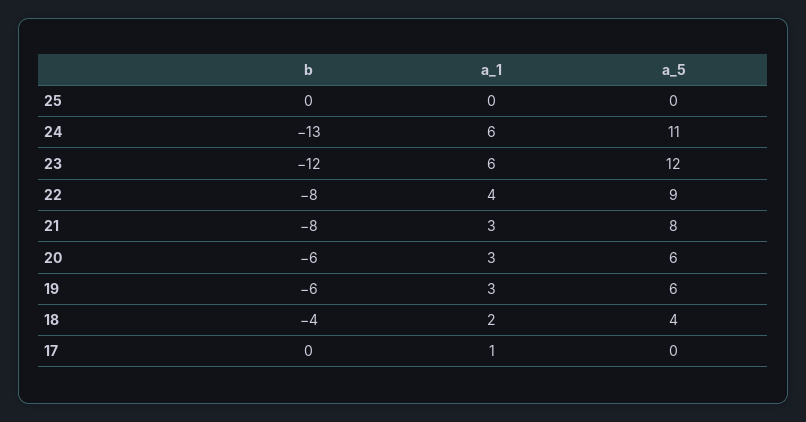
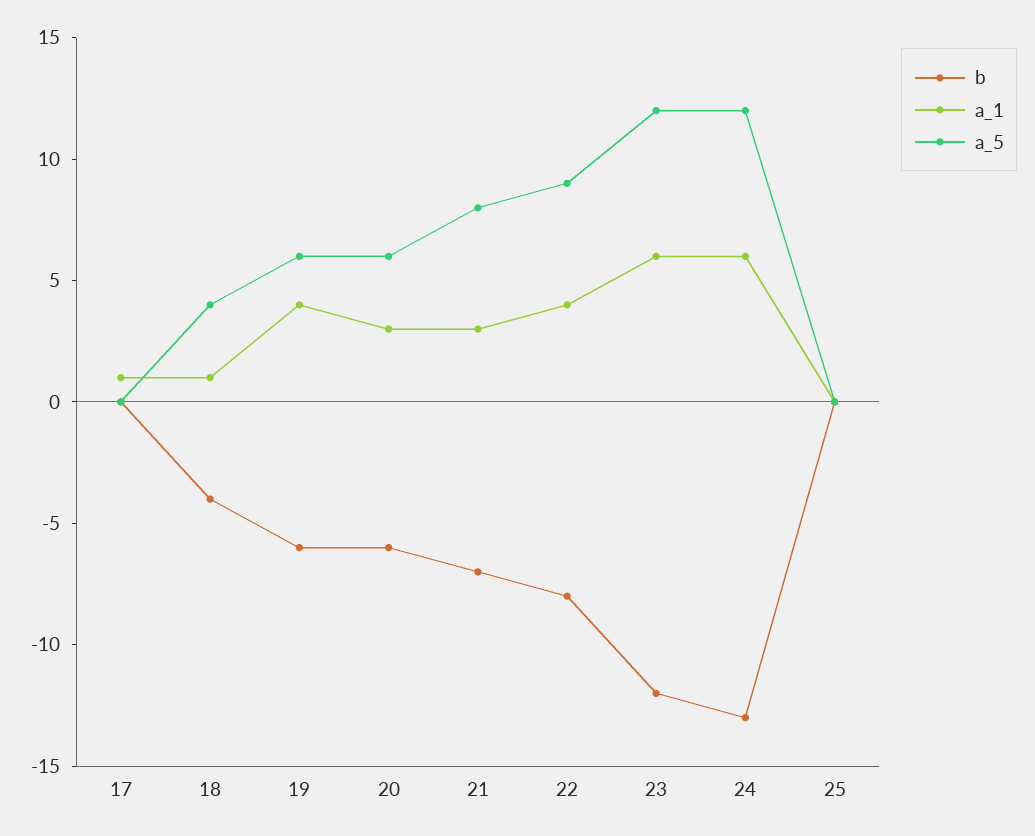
  {
    "b": {
      "25": 0,
      "24": -13,
      "23": -12,
      "22": -8,
-     "21": -8,
+     "21": -7,
      "20": -6,
      "19": -6,
      "18": -4,
      "17": 0
    },
    "a_1": {
      "25": 0,
      "24": 6,
      "23": 6,
      "22": 4,
      "21": 3,
      "20": 3,
-     "19": 3,
+     "19": 4,
-     "18": 2,
+     "18": 1,
      "17": 1
    },
    "a_5": {
      "25": 0,
-     "24": 11,
+     "24": 12,
      "23": 12,
      "22": 9,
      "21": 8,
      "20": 6,
      "19": 6,
      "18": 4,
      "17": 0
    }
  }

